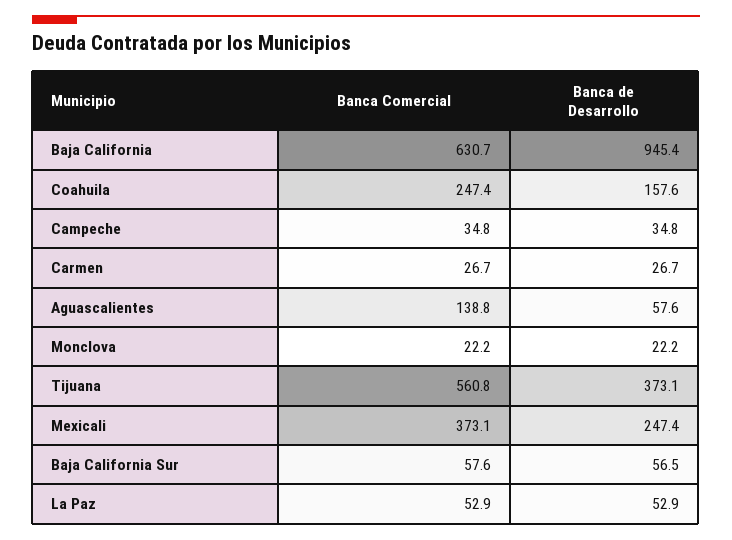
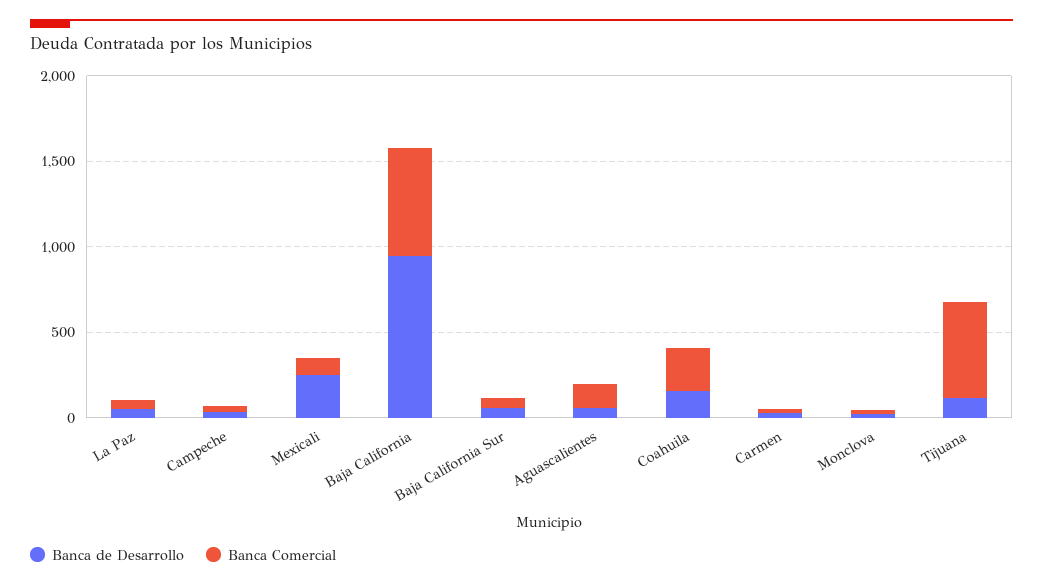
  {
    "Banca Comercial": {
      "Baja California": 630.7,
      "Coahuila": 247.4,
      "Campeche": 34.8,
      "Carmen": 26.7,
      "Aguascalientes": 138.8,
      "Monclova": 22.2,
      "Tijuana": 560.8,
-     "Mexicali": 373.1,
+     "Mexicali": 100,
      "Baja California Sur": 57.6,
      "La Paz": 52.9
    },
    "Banca de Desarrollo": {
      "Baja California": 945.4,
      "Coahuila": 157.6,
      "Campeche": 34.8,
      "Carmen": 26.7,
      "Aguascalientes": 57.6,
      "Monclova": 22.2,
-     "Tijuana": 373.1,
+     "Tijuana": 100,
      "Mexicali": 247.4,
      "Baja California Sur": 56.5,
      "La Paz": 52.9
    }
  }

